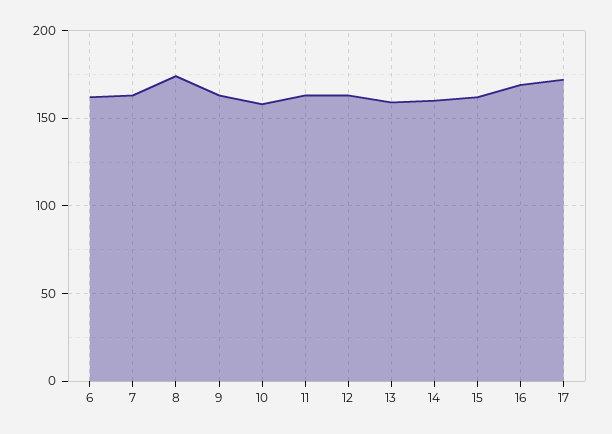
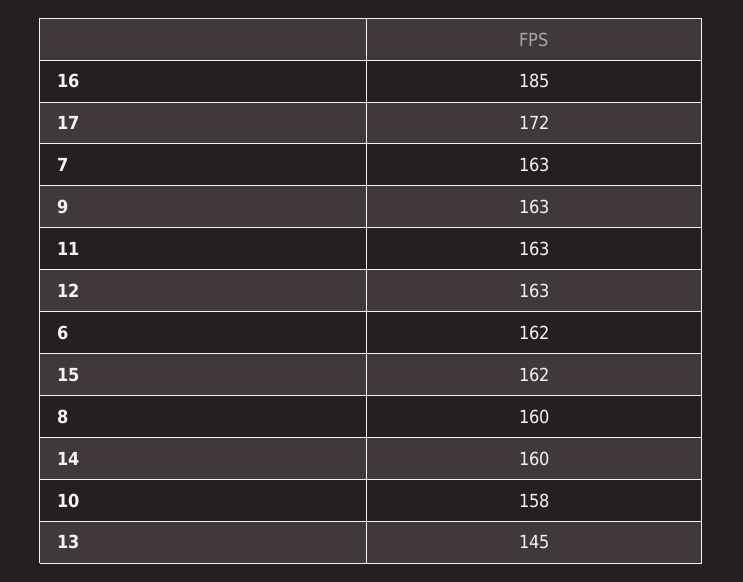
  {
    "6": 162,
    "7": 163,
-   "8": 175,
+   "8": 160,
    "9": 163,
    "10": 158,
    "11": 163,
    "12": 163,
-   "13": 160,
+   "13": 145,
    "14": 160,
    "15": 162,
-   "16": 170,
+   "16": 185,
    "17": 172
  }

